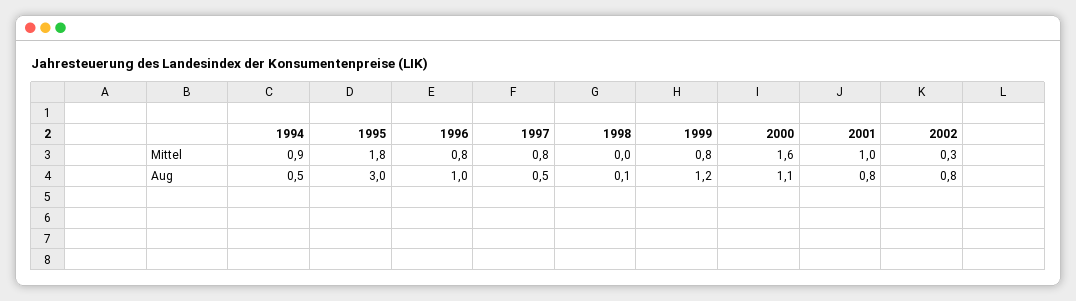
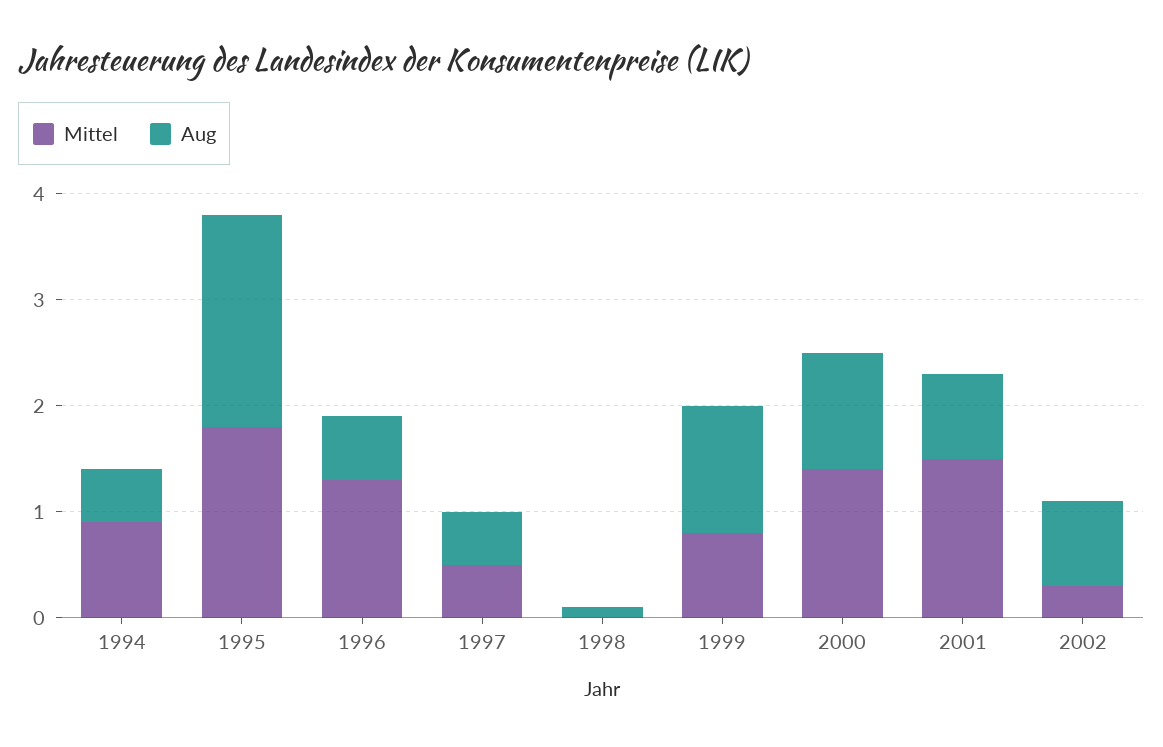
  {
    "Mittel": {
      "1994": 0.9,
      "1995": 1.8,
-     "1996": 0.8,
+     "1996": 1.3,
-     "1997": 0.8,
+     "1997": 0.5,
      "1998": 0,
      "1999": 0.8,
-     "2000": 1.6,
+     "2000": 1.4,
-     "2001": 1,
+     "2001": 1.5,
      "2002": 0.3
    },
    "Aug": {
      "1994": 0.5,
-     "1995": 3,
+     "1995": 2,
-     "1996": 1,
+     "1996": 0.6,
      "1997": 0.5,
      "1998": 0.1,
      "1999": 1.2,
      "2000": 1.1,
      "2001": 0.8,
      "2002": 0.8
    }
  }

